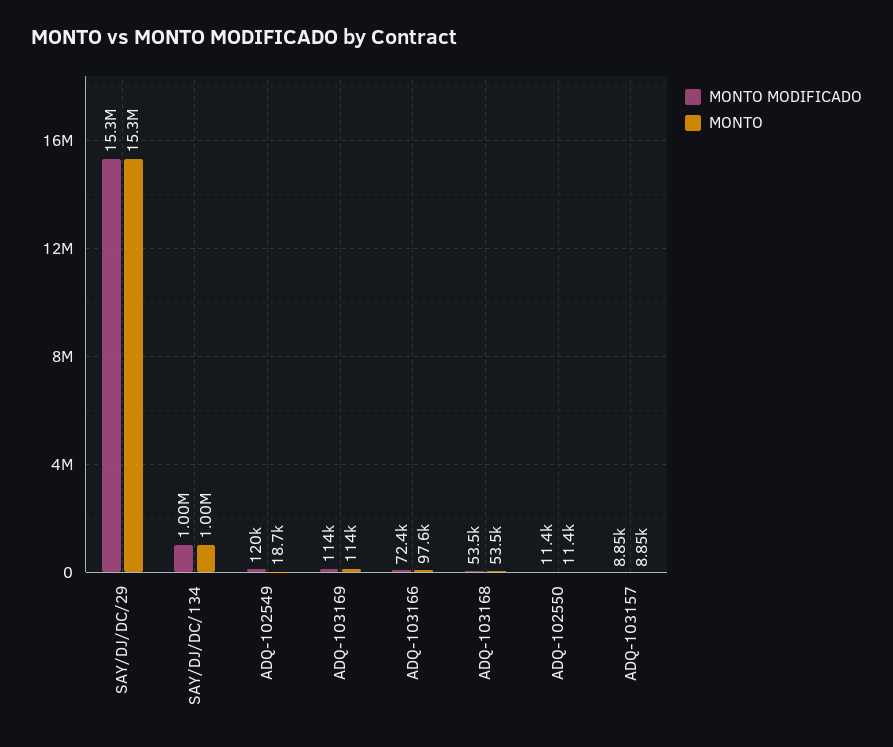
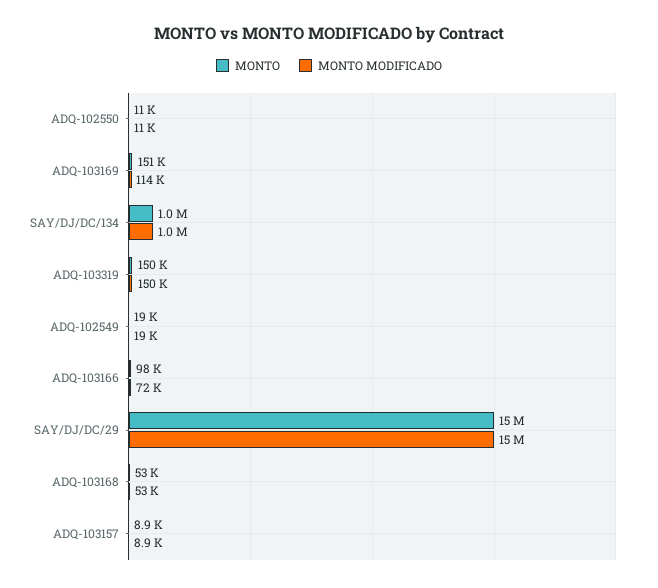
  {
    "MONTO MODIFICADO": {
      "SAY/DJ/DC/29": 15300000,
      "SAY/DJ/DC/134": 1000000,
-     "ADQ-102549": 120000,
+     "ADQ-102549": 19000,
      "ADQ-103169": 114000,
      "ADQ-103166": 72400,
      "ADQ-103168": 53500,
      "ADQ-102550": 11400,
-     "ADQ-103157": 8850
+     "ADQ-103157": 8850,
+     "ADQ-103319": 150000
    },
    "MONTO": {
      "SAY/DJ/DC/29": 15300000,
      "SAY/DJ/DC/134": 1000000,
      "ADQ-102549": 18700,
-     "ADQ-103169": 114000,
+     "ADQ-103169": 151000,
      "ADQ-103166": 97600,
      "ADQ-103168": 53500,
      "ADQ-102550": 11400,
-     "ADQ-103157": 8850
+     "ADQ-103157": 8850,
+     "ADQ-103319": 150000
    }
  }

